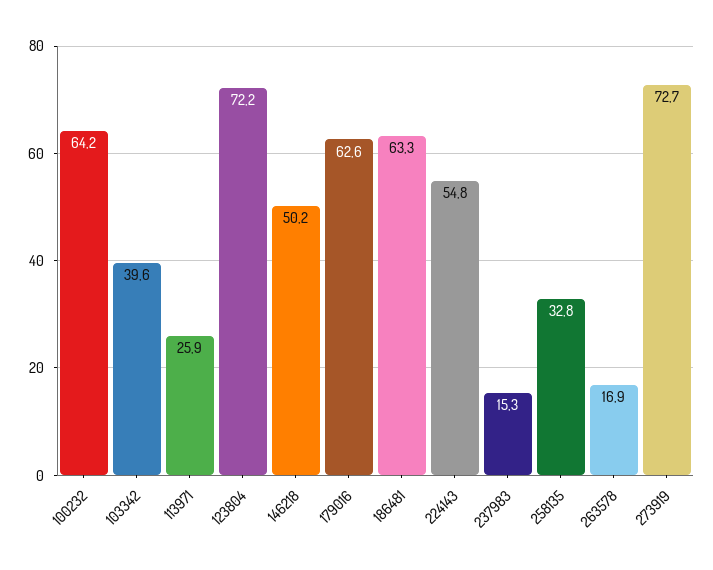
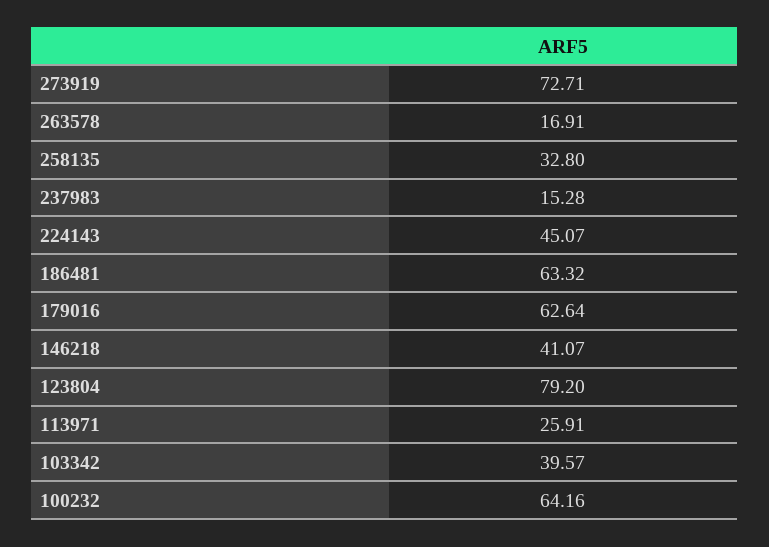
  {
    "100232": 64.16,
    "103342": 39.57,
    "113971": 25.91,
-   "123804": 72.2,
+   "123804": 79.2,
-   "146218": 50.2,
+   "146218": 41.07,
    "179016": 62.64,
    "186481": 63.32,
-   "224143": 54.8,
+   "224143": 45.07,
    "237983": 15.28,
    "258135": 32.8,
    "263578": 16.91,
    "273919": 72.71
  }

